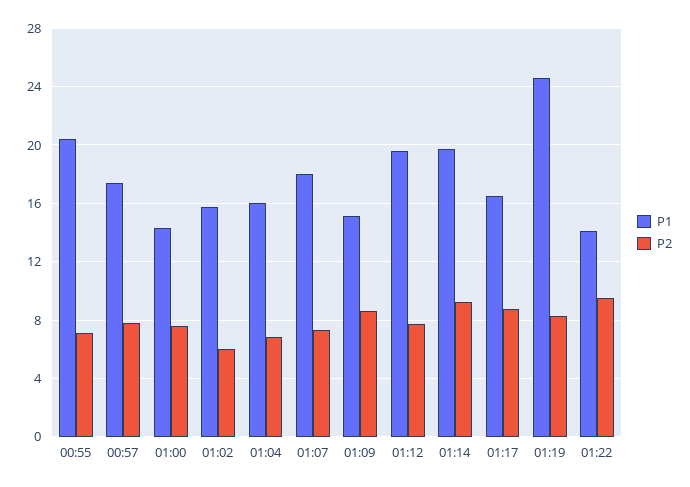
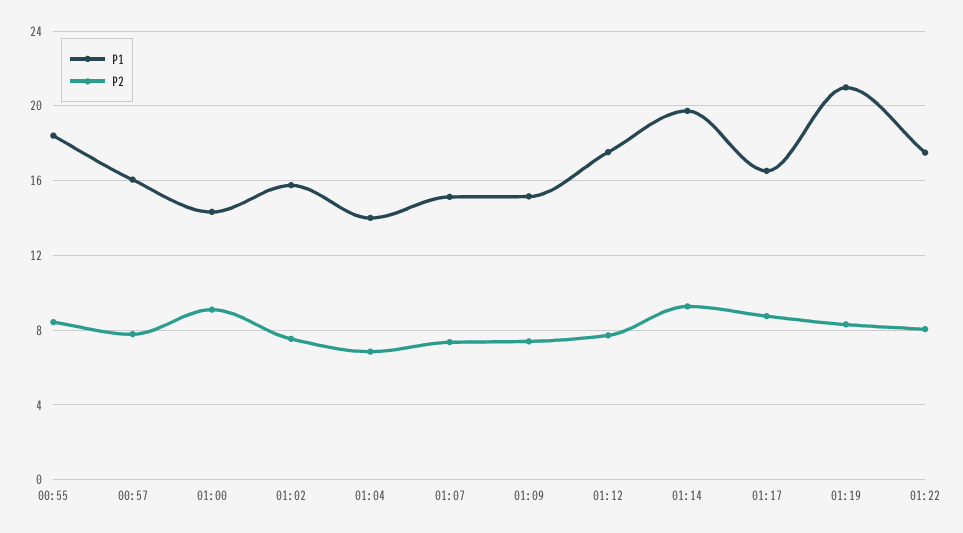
  {
    "P1": {
-     "00:55": 20.5,
+     "00:55": 18.5,
-     "00:57": 17.5,
+     "00:57": 16,
      "01:00": 14.5,
      "01:02": 16,
-     "01:04": 16,
+     "01:04": 14,
-     "01:07": 18,
+     "01:07": 15,
      "01:09": 15,
-     "01:12": 19.5,
+     "01:12": 17.5,
      "01:14": 19.5,
      "01:17": 16.5,
-     "01:19": 24.5,
+     "01:19": 21,
-     "01:22": 14
+     "01:22": 17.5
    },
    "P2": {
-     "00:55": 7,
+     "00:55": 8.5,
      "00:57": 8,
-     "01:00": 7.5,
+     "01:00": 9,
-     "01:02": 6,
+     "01:02": 7.5,
      "01:04": 7,
      "01:07": 7.5,
-     "01:09": 8.5,
+     "01:09": 7.5,
      "01:12": 7.5,
      "01:14": 9.5,
      "01:17": 9,
      "01:19": 8.5,
-     "01:22": 9.5
+     "01:22": 8
    }
  }

